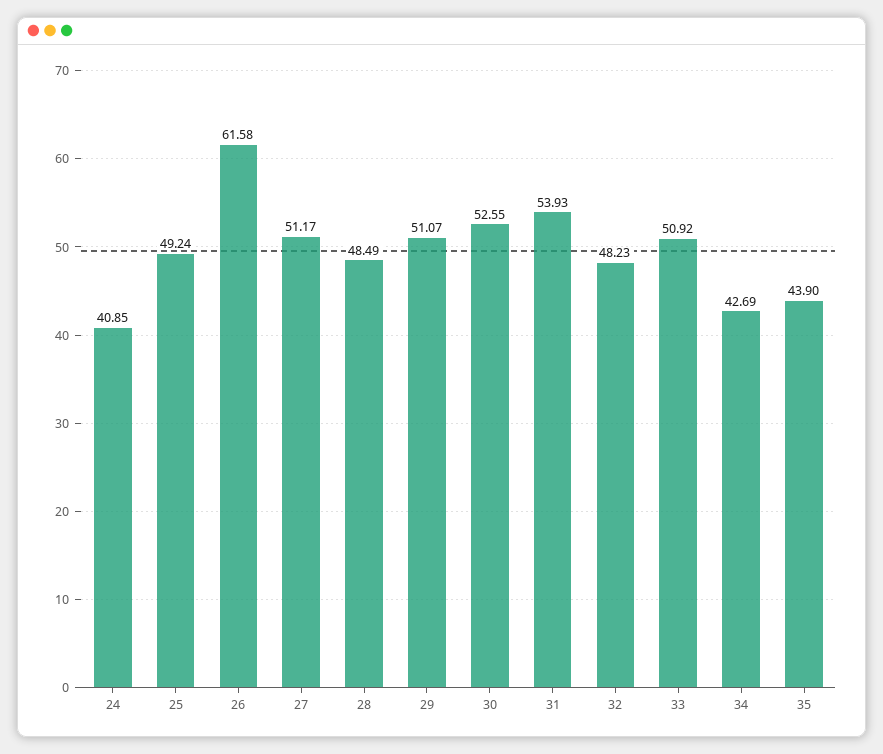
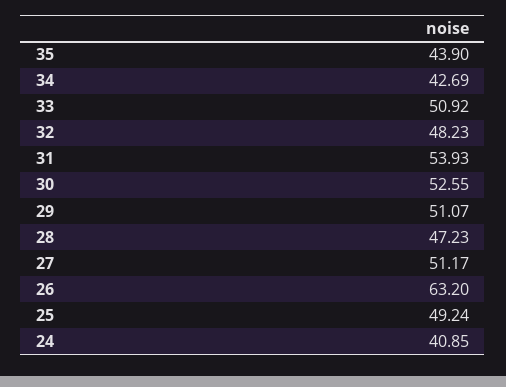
  {
    "24": 40.85,
    "25": 49.24,
-   "26": 61.58,
+   "26": 63.2,
    "27": 51.17,
-   "28": 48.49,
+   "28": 47.23,
    "29": 51.07,
    "30": 52.55,
    "31": 53.93,
    "32": 48.23,
    "33": 50.92,
    "34": 42.69,
    "35": 43.9
  }

